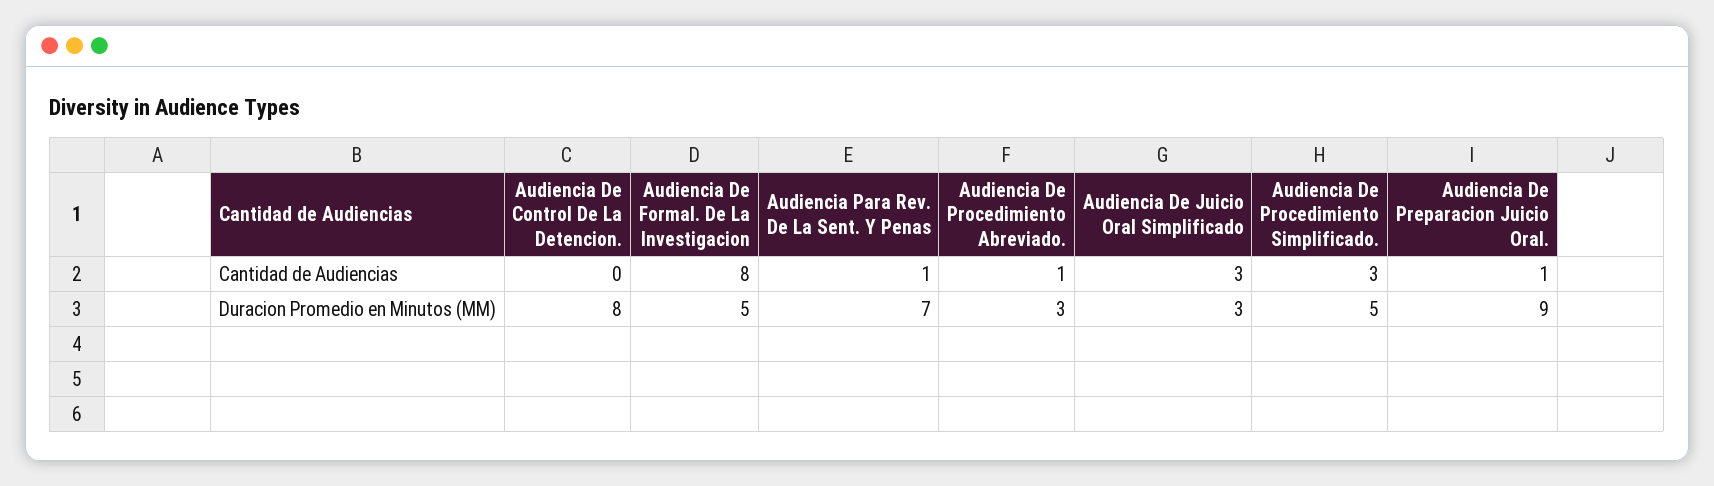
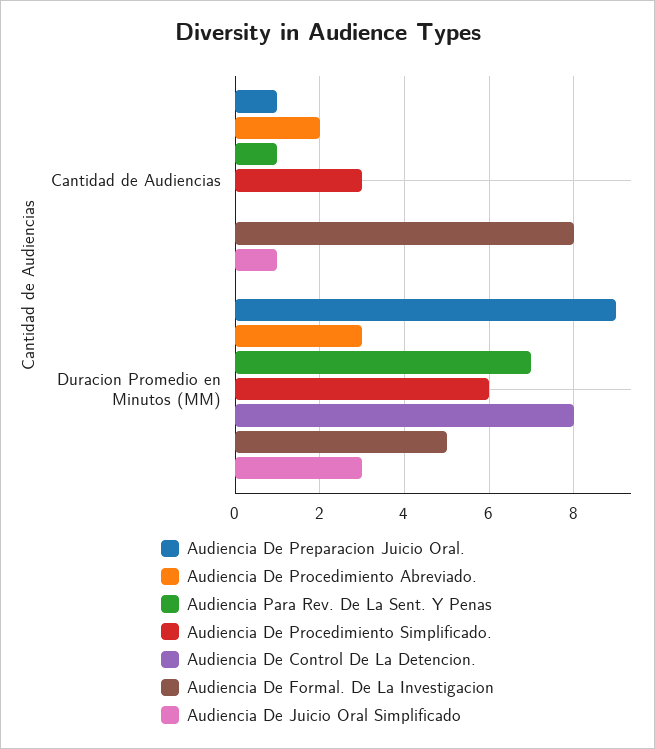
  {
    "Audiencia De Control De La Detencion.": {
      "Cantidad de Audiencias": 0,
      "Duracion Promedio en Minutos (MM)": 8
    },
    "Audiencia De Formal. De La Investigacion": {
      "Cantidad de Audiencias": 8,
      "Duracion Promedio en Minutos (MM)": 5
    },
    "Audiencia Para Rev. De La Sent. Y Penas": {
      "Cantidad de Audiencias": 1,
      "Duracion Promedio en Minutos (MM)": 7
    },
    "Audiencia De Procedimiento Abreviado.": {
-     "Cantidad de Audiencias": 1,
+     "Cantidad de Audiencias": 2,
      "Duracion Promedio en Minutos (MM)": 3
    },
    "Audiencia De Juicio Oral Simplificado": {
-     "Cantidad de Audiencias": 3,
+     "Cantidad de Audiencias": 1,
      "Duracion Promedio en Minutos (MM)": 3
    },
    "Audiencia De Procedimiento Simplificado.": {
      "Cantidad de Audiencias": 3,
-     "Duracion Promedio en Minutos (MM)": 5
+     "Duracion Promedio en Minutos (MM)": 6
    },
    "Audiencia De Preparacion Juicio Oral.": {
      "Cantidad de Audiencias": 1,
      "Duracion Promedio en Minutos (MM)": 9
    }
  }

